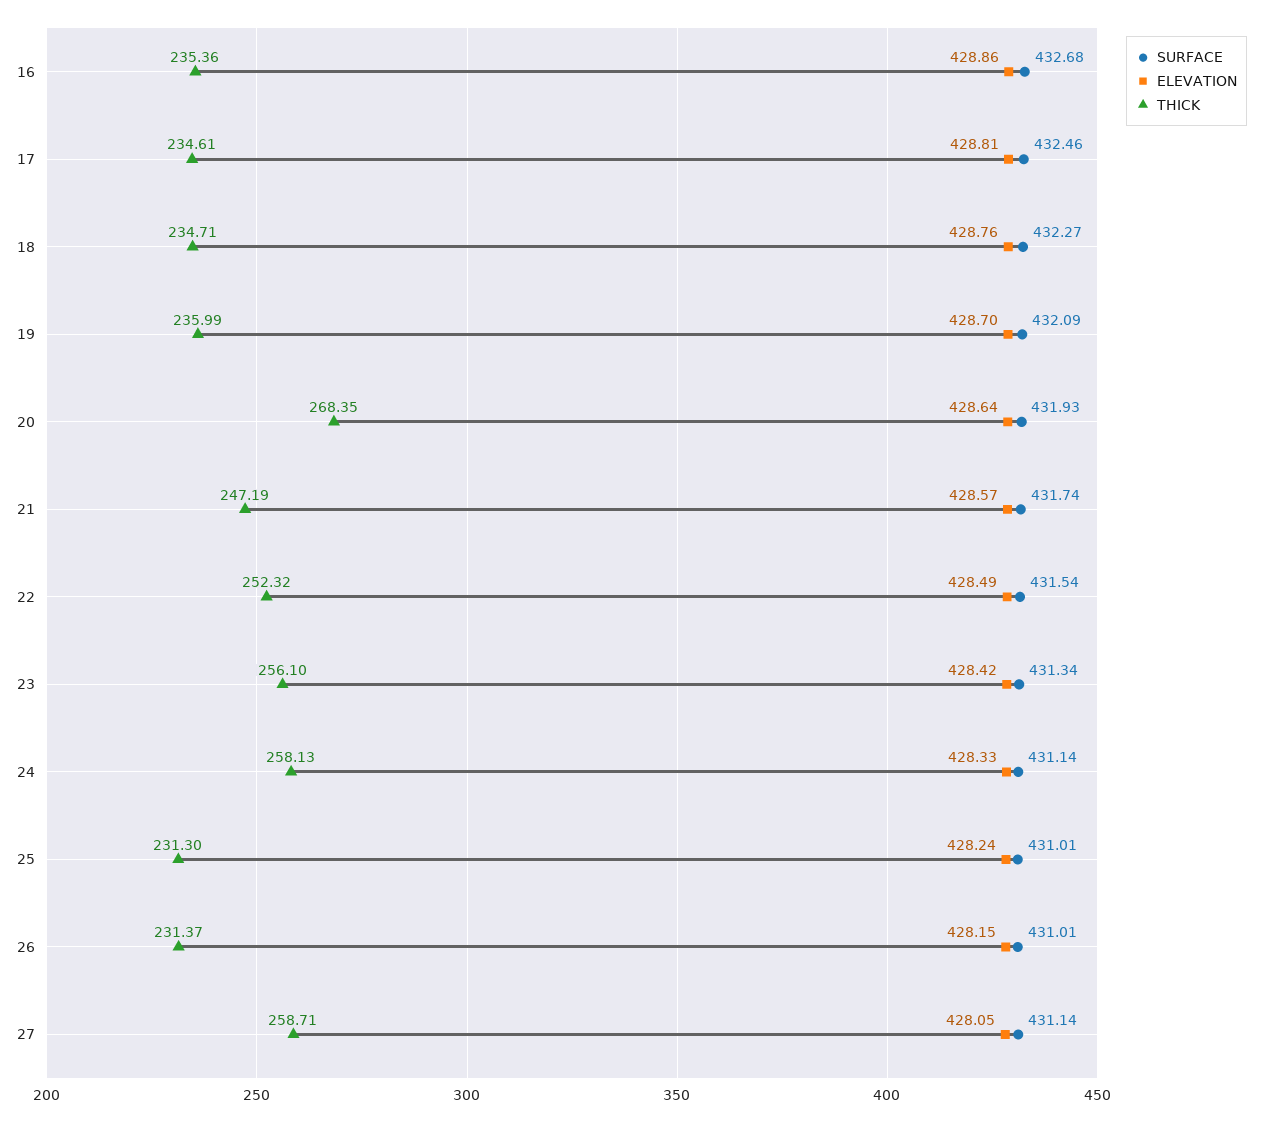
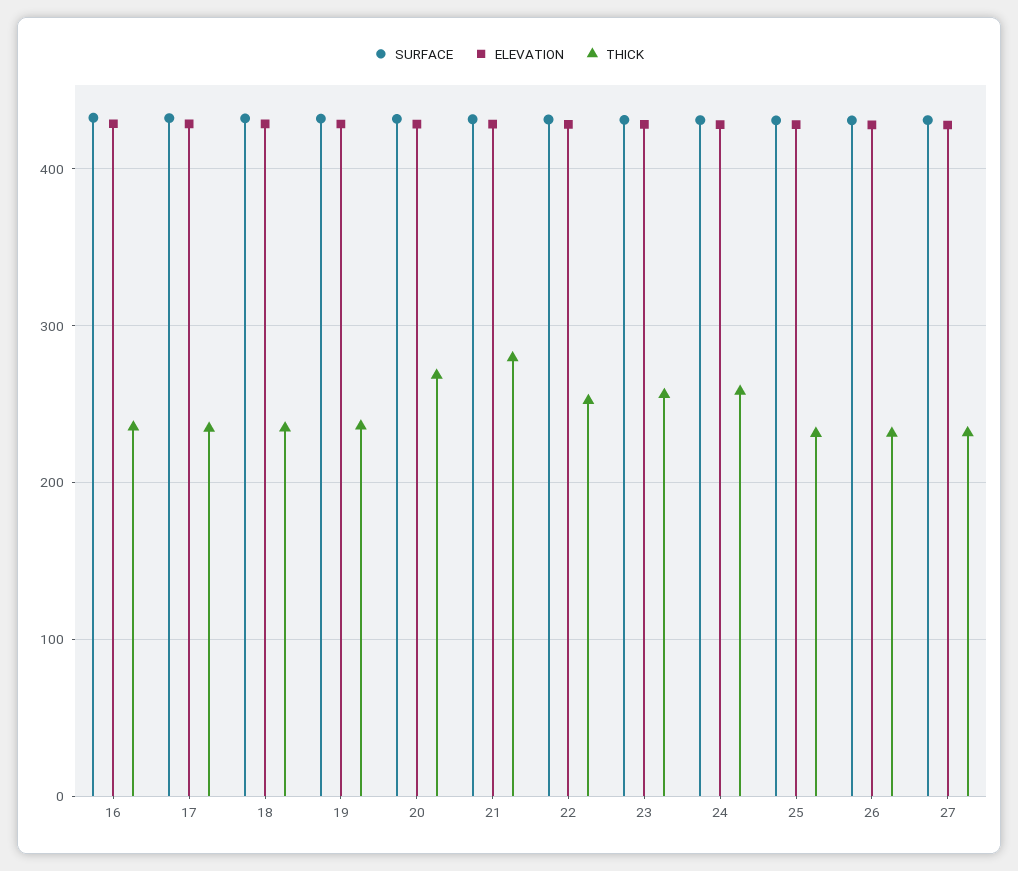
  {
    "SURFACE": {
      "16": 432.68,
      "17": 432.46,
      "18": 432.27,
      "19": 432.09,
      "20": 431.93,
      "21": 431.74,
      "22": 431.54,
      "23": 431.34,
      "24": 431.14,
      "25": 431.01,
      "26": 431.01,
      "27": 431.14
    },
    "ELEVATION": {
      "16": 428.86,
      "17": 428.81,
      "18": 428.76,
      "19": 428.7,
      "20": 428.64,
      "21": 428.57,
      "22": 428.49,
      "23": 428.42,
      "24": 428.33,
      "25": 428.24,
      "26": 428.15,
      "27": 428.05
    },
    "THICK": {
      "16": 235.36,
      "17": 234.61,
      "18": 234.71,
      "19": 235.99,
      "20": 268.35,
-     "21": 247.19,
+     "21": 280,
      "22": 252.32,
      "23": 256.1,
      "24": 258.13,
      "25": 231.3,
      "26": 231.37,
-     "27": 258.71
+     "27": 230
    }
  }

